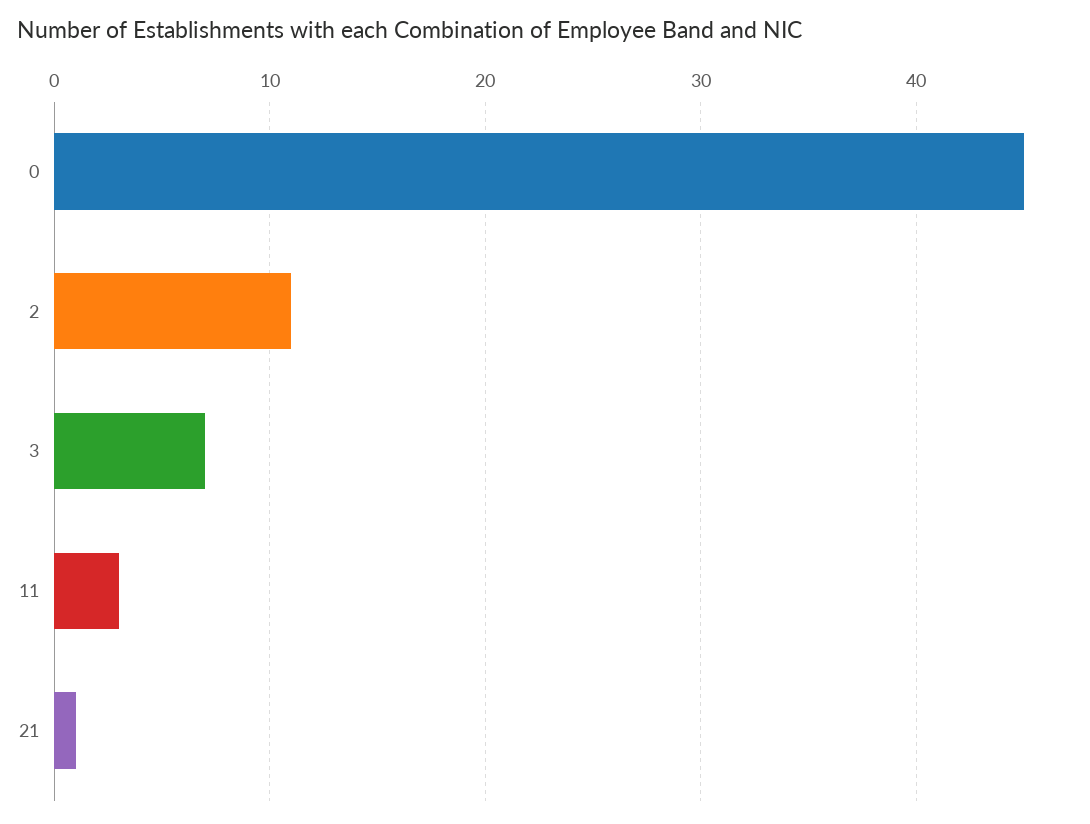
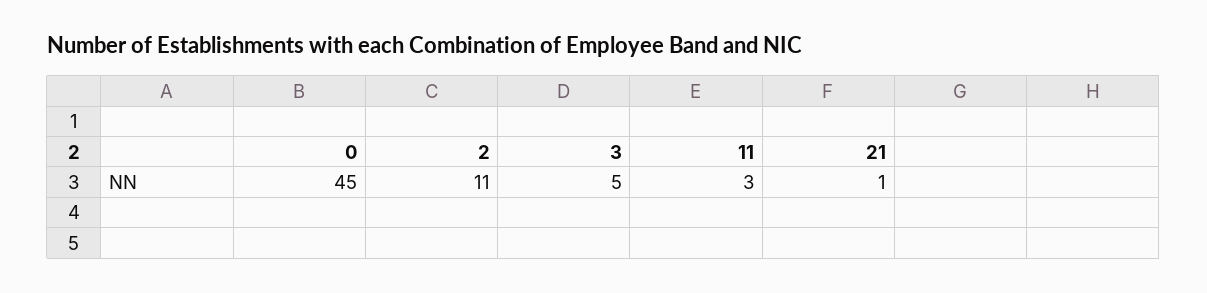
  {
    "0": 45,
    "2": 11,
-   "3": 7,
+   "3": 5,
    "11": 3,
    "21": 1
  }

